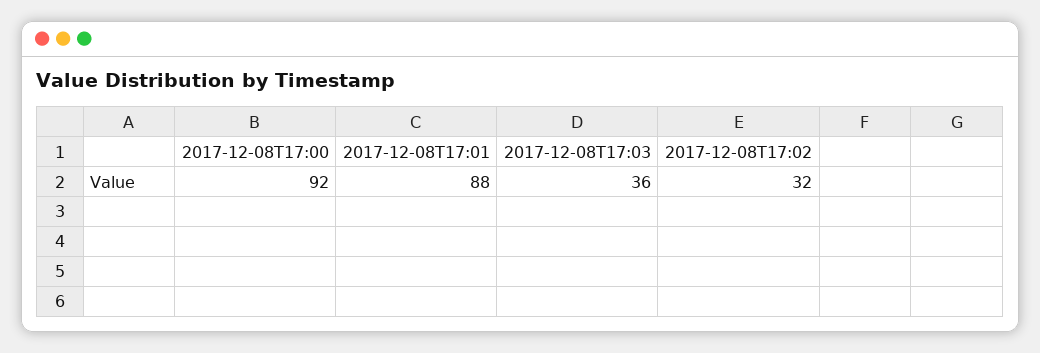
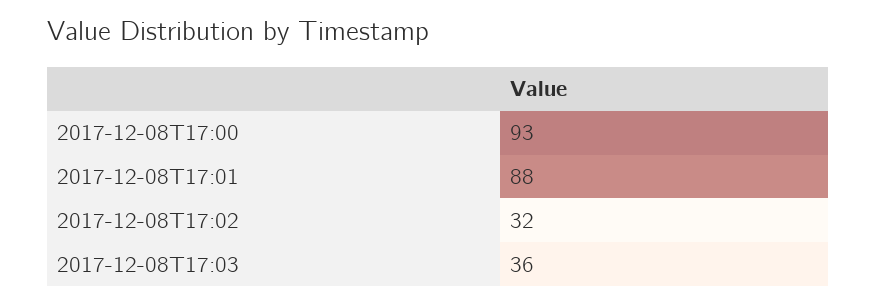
  {
-   "2017-12-08T17:00": 92,
+   "2017-12-08T17:00": 93,
    "2017-12-08T17:01": 88,
    "2017-12-08T17:03": 36,
    "2017-12-08T17:02": 32
  }

